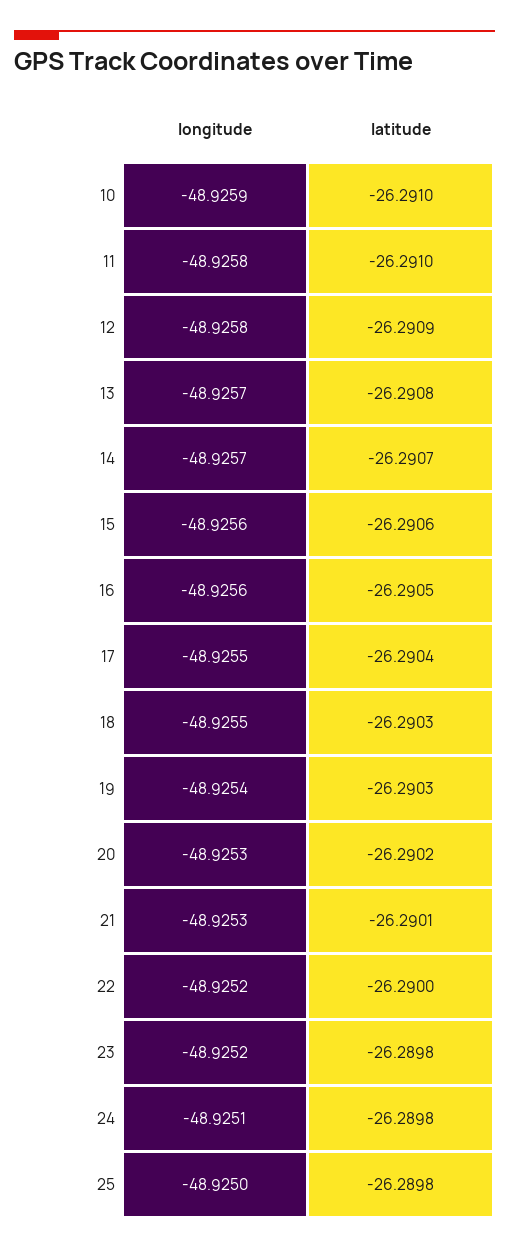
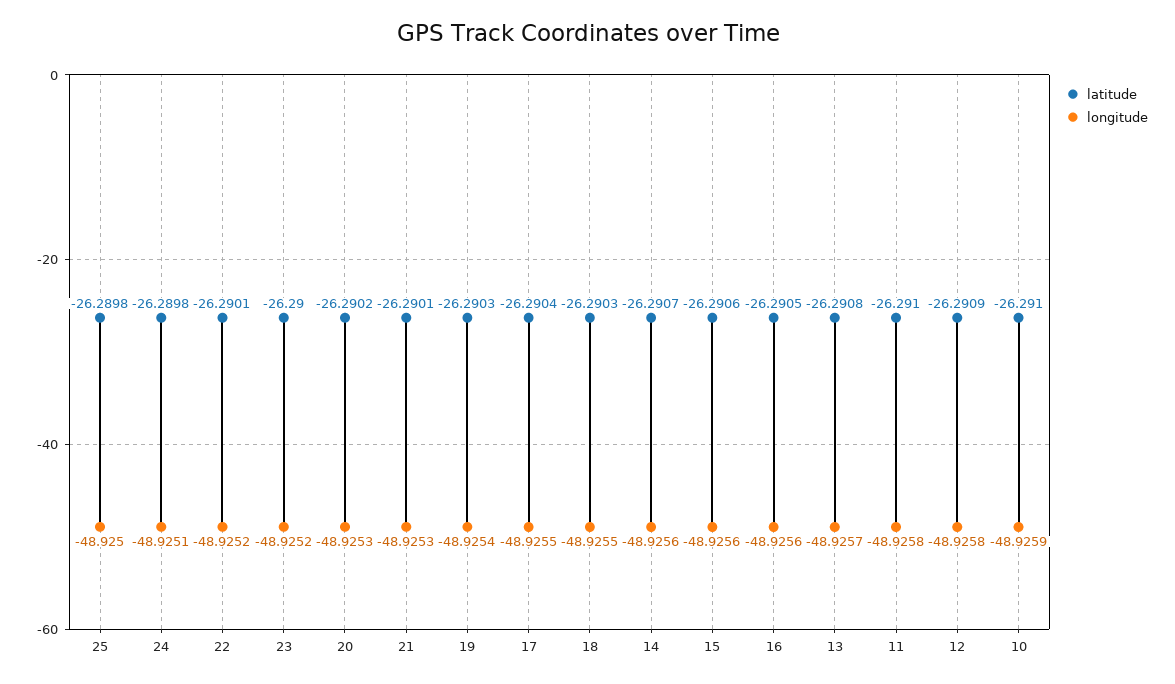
  {
    "longitude": {
      "10": -48.9259,
      "11": -48.9258,
      "12": -48.9258,
      "13": -48.9257,
-     "14": -48.9257,
+     "14": -48.9256,
      "15": -48.9256,
      "16": -48.9256,
      "17": -48.9255,
      "18": -48.9255,
      "19": -48.9254,
      "20": -48.9253,
      "21": -48.9253,
      "22": -48.9252,
      "23": -48.9252,
      "24": -48.9251,
      "25": -48.925
    },
    "latitude": {
      "10": -26.291,
      "11": -26.291,
      "12": -26.2909,
      "13": -26.2908,
      "14": -26.2907,
      "15": -26.2906,
      "16": -26.2905,
      "17": -26.2904,
      "18": -26.2903,
      "19": -26.2903,
      "20": -26.2902,
      "21": -26.2901,
-     "22": -26.29,
+     "22": -26.2901,
-     "23": -26.2898,
+     "23": -26.29,
      "24": -26.2898,
      "25": -26.2898
    }
  }

